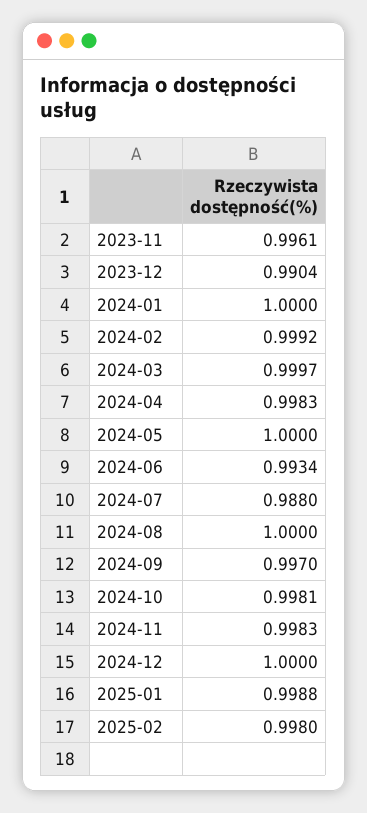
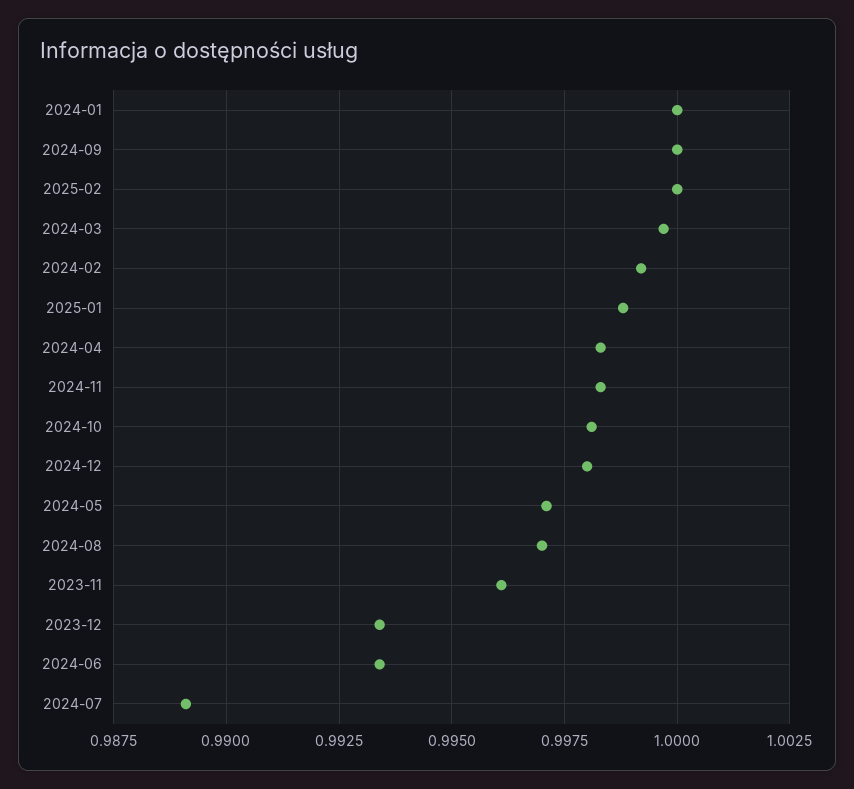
  {
    "2023-11": 0.9961,
-   "2023-12": 0.9904,
+   "2023-12": 0.9935,
    "2024-01": 1,
    "2024-02": 0.9992,
    "2024-03": 0.9997,
    "2024-04": 0.9983,
-   "2024-05": 1,
+   "2024-05": 0.997,
    "2024-06": 0.9934,
-   "2024-07": 0.988,
+   "2024-07": 0.989,
-   "2024-08": 1,
+   "2024-08": 0.997,
-   "2024-09": 0.997,
+   "2024-09": 1,
    "2024-10": 0.9981,
    "2024-11": 0.9983,
-   "2024-12": 1,
+   "2024-12": 0.998,
    "2025-01": 0.9988,
-   "2025-02": 0.998
+   "2025-02": 1
  }

